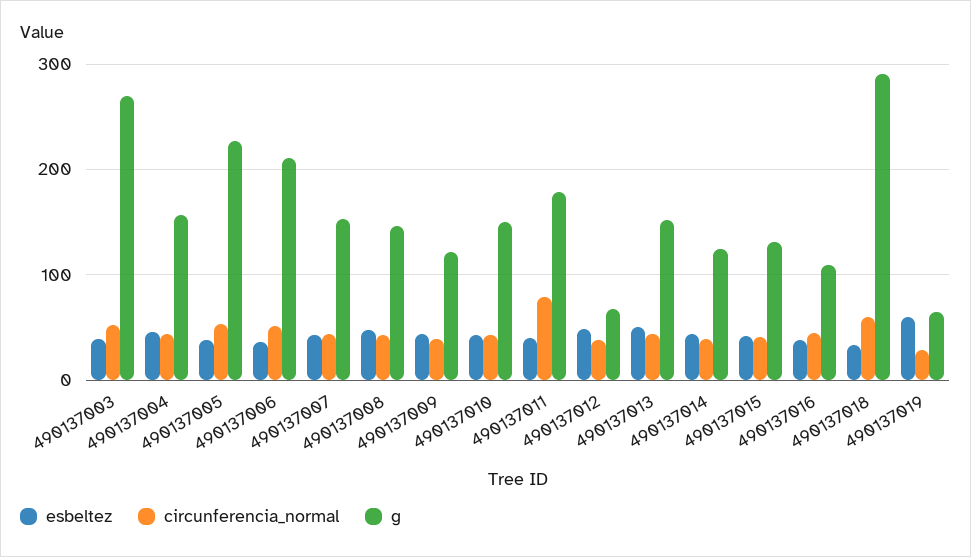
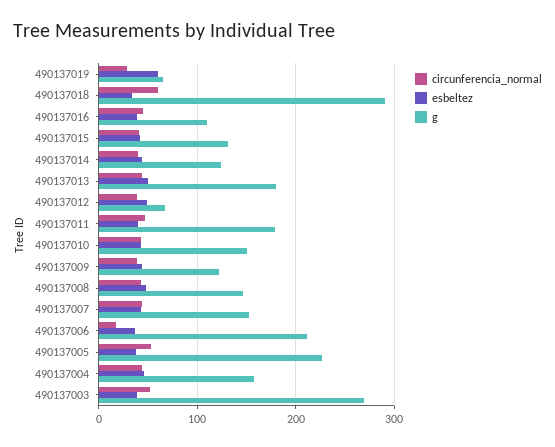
  {
    "esbeltez": {
      "490137003": 40,
      "490137004": 50,
      "490137005": 40,
      "490137006": 40,
      "490137007": 40,
      "490137008": 50,
      "490137009": 40,
      "490137010": 40,
      "490137011": 40,
      "490137012": 50,
      "490137013": 50,
      "490137014": 40,
      "490137015": 40,
      "490137016": 40,
      "490137018": 30,
      "490137019": 60
    },
    "circunferencia_normal": {
      "490137003": 50,
      "490137004": 40,
      "490137005": 50,
-     "490137006": 50,
+     "490137006": 20,
      "490137007": 40,
      "490137008": 40,
      "490137009": 40,
      "490137010": 40,
-     "490137011": 80,
+     "490137011": 50,
      "490137012": 40,
      "490137013": 40,
      "490137014": 40,
      "490137015": 40,
      "490137016": 40,
      "490137018": 60,
      "490137019": 30
    },
    "g": {
      "490137003": 270,
      "490137004": 160,
      "490137005": 230,
      "490137006": 210,
      "490137007": 150,
      "490137008": 150,
      "490137009": 120,
      "490137010": 150,
      "490137011": 180,
      "490137012": 70,
-     "490137013": 150,
+     "490137013": 180,
      "490137014": 120,
      "490137015": 130,
      "490137016": 110,
      "490137018": 290,
      "490137019": 70
    }
  }

